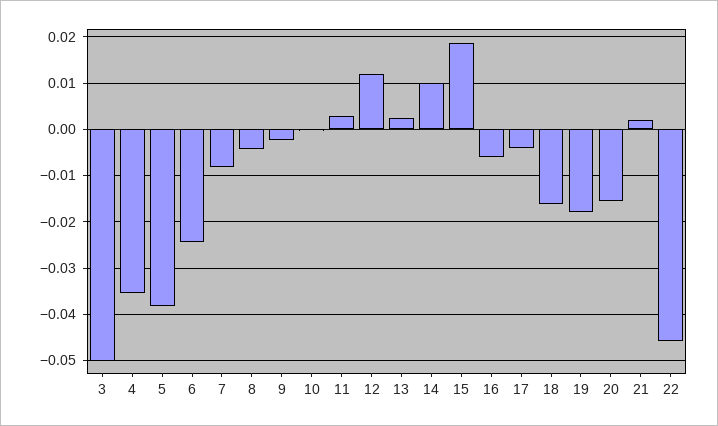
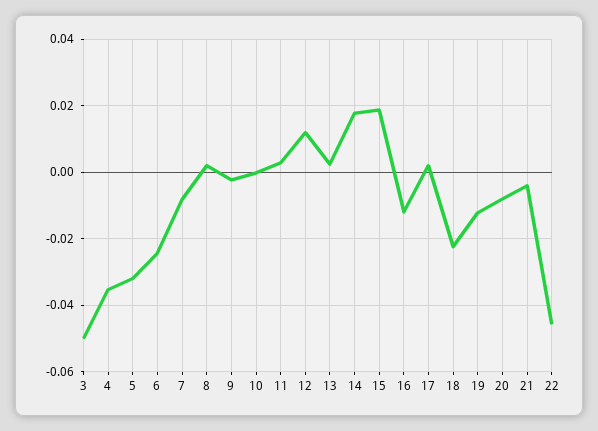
  {
    "3": -0.05,
    "4": -0.036,
-   "5": -0.038,
+   "5": -0.032,
    "6": -0.024,
    "7": -0.008,
-   "8": -0.004,
+   "8": 0.002,
    "9": -0.002,
    "10": 0,
    "11": 0.002,
    "12": 0.012,
    "13": 0.002,
-   "14": 0.01,
+   "14": 0.018,
    "15": 0.018,
-   "16": -0.006,
+   "16": -0.012,
-   "17": -0.004,
+   "17": 0.002,
-   "18": -0.016,
+   "18": -0.022,
-   "19": -0.018,
+   "19": -0.012,
-   "20": -0.016,
+   "20": -0.008,
-   "21": 0.002,
+   "21": -0.004,
    "22": -0.046
  }

